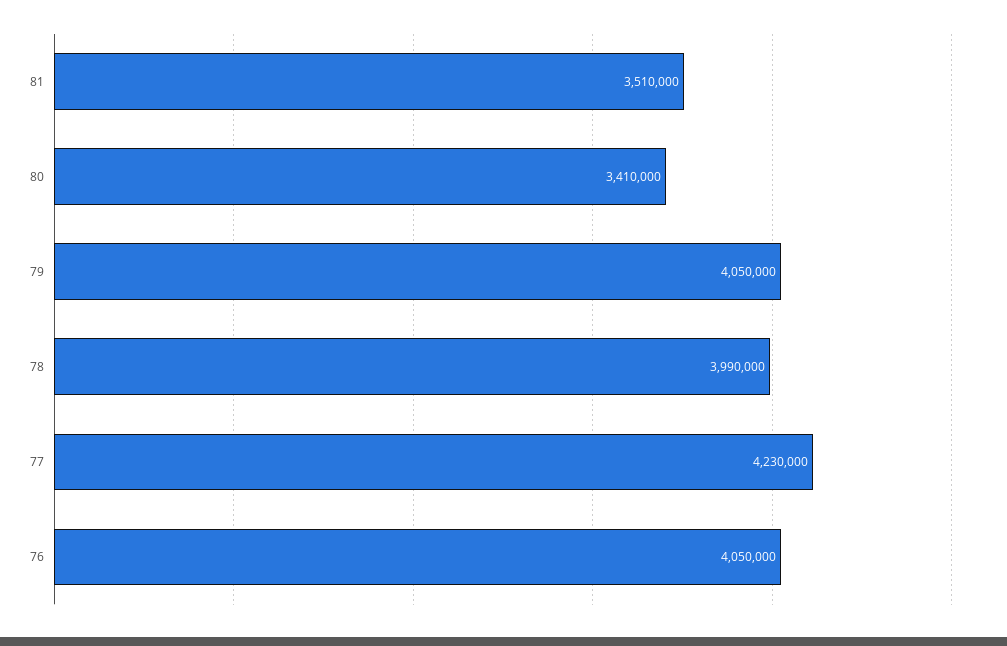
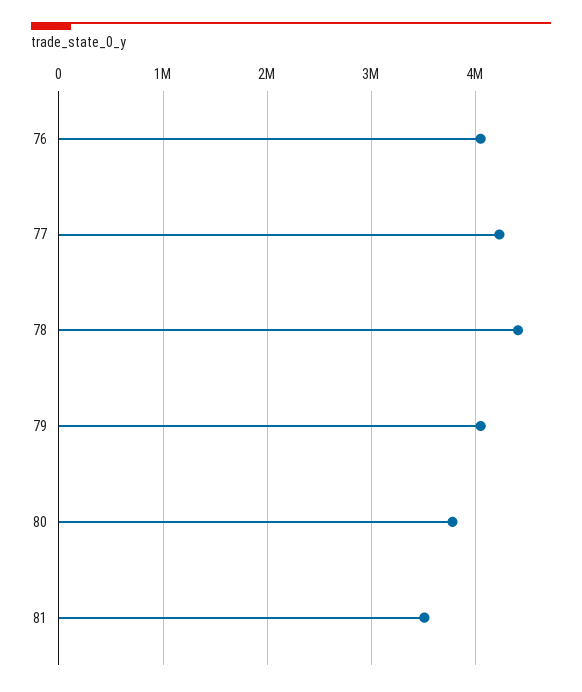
  {
    "81": 3510000,
-   "80": 3410000,
+   "80": 3800000,
    "79": 4050000,
-   "78": 3990000,
+   "78": 4400000,
    "77": 4230000,
    "76": 4050000
  }

